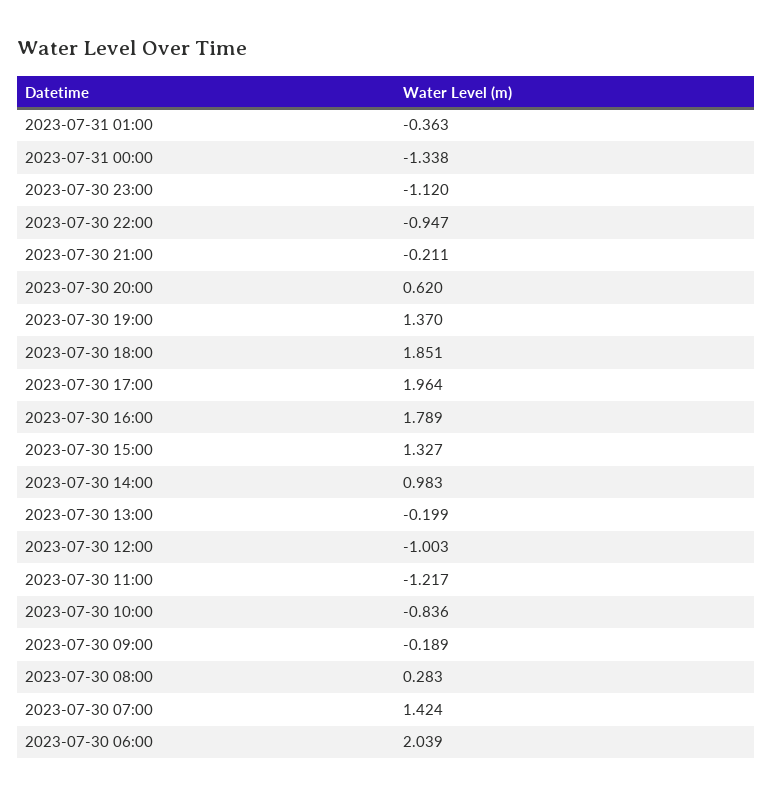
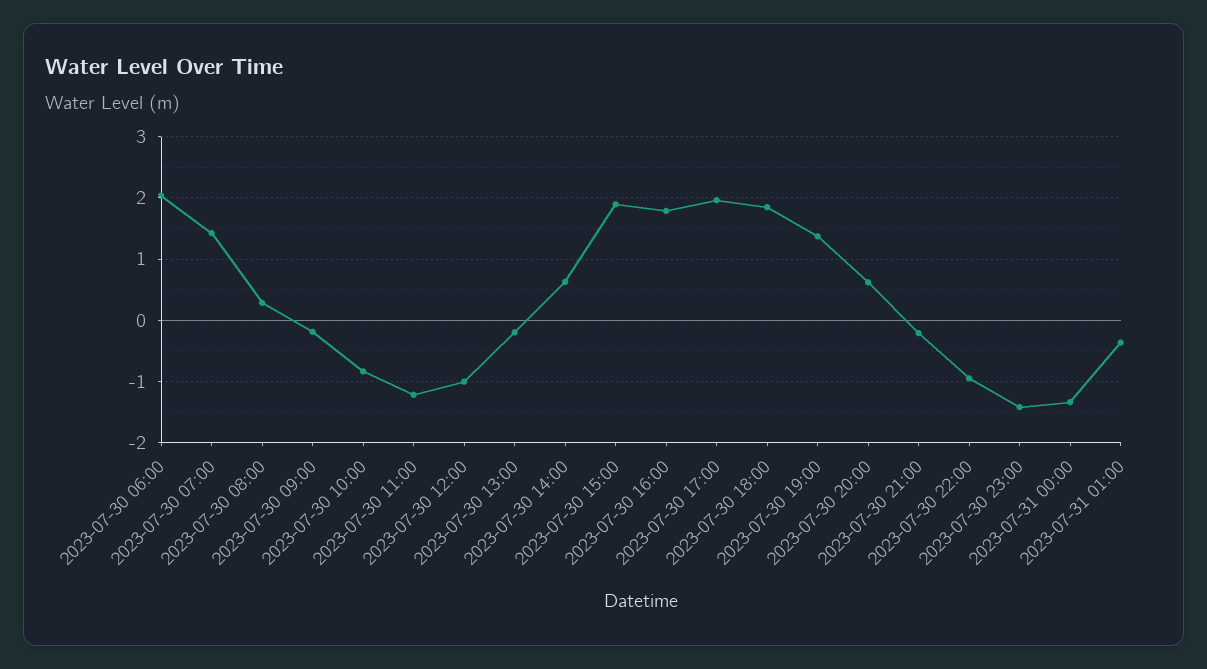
  {
    "2023-07-31 01:00": -0.363,
    "2023-07-31 00:00": -1.338,
-   "2023-07-30 23:00": -1.12,
+   "2023-07-30 23:00": -1.4,
    "2023-07-30 22:00": -0.947,
    "2023-07-30 21:00": -0.211,
    "2023-07-30 20:00": 0.62,
    "2023-07-30 19:00": 1.37,
    "2023-07-30 18:00": 1.851,
    "2023-07-30 17:00": 1.964,
    "2023-07-30 16:00": 1.789,
-   "2023-07-30 15:00": 1.327,
+   "2023-07-30 15:00": 1.9,
-   "2023-07-30 14:00": 0.983,
+   "2023-07-30 14:00": 0.6,
    "2023-07-30 13:00": -0.199,
    "2023-07-30 12:00": -1.003,
    "2023-07-30 11:00": -1.217,
    "2023-07-30 10:00": -0.836,
    "2023-07-30 09:00": -0.189,
    "2023-07-30 08:00": 0.283,
    "2023-07-30 07:00": 1.424,
    "2023-07-30 06:00": 2.039
  }

